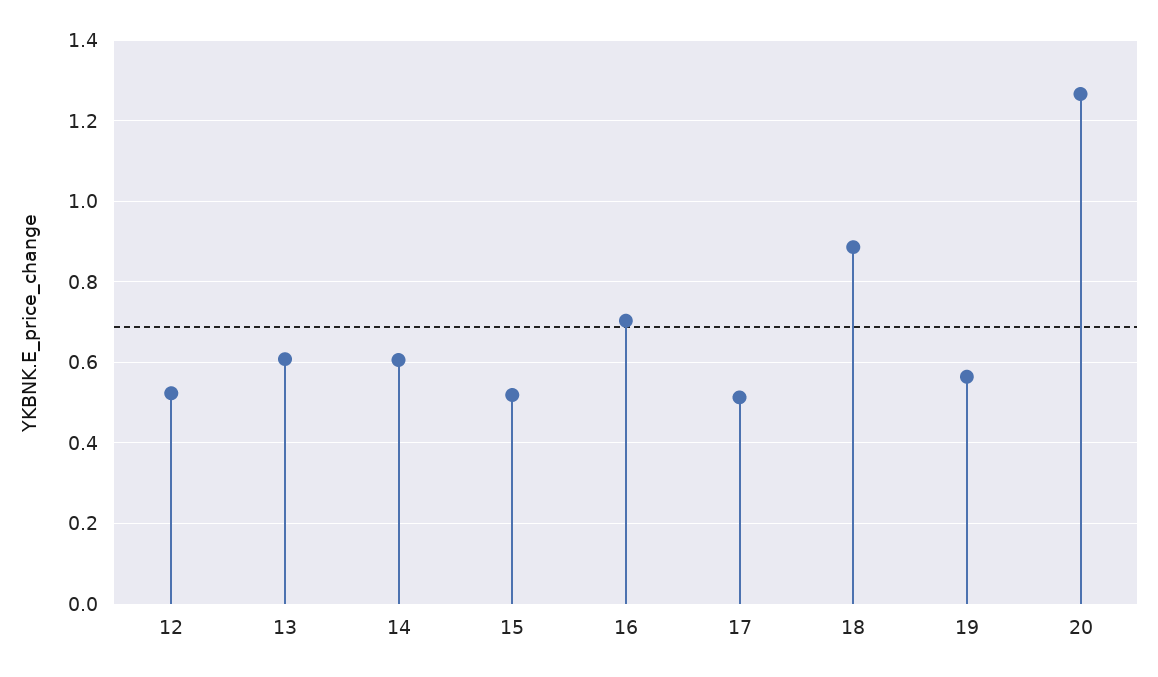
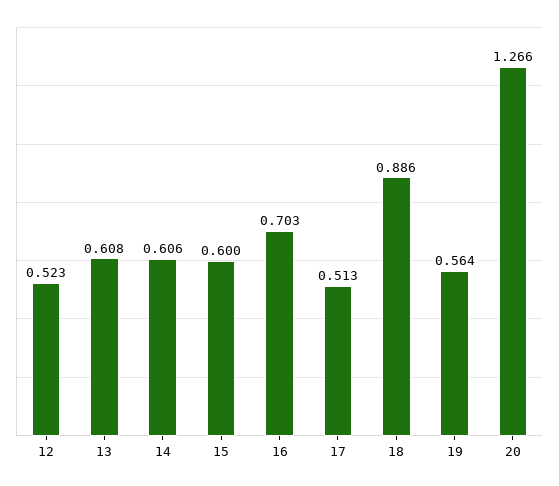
  {
    "12": 0.523,
    "13": 0.608,
    "14": 0.606,
-   "15": 0.52,
+   "15": 0.6,
    "16": 0.703,
    "17": 0.513,
    "18": 0.886,
    "19": 0.564,
    "20": 1.266
  }

